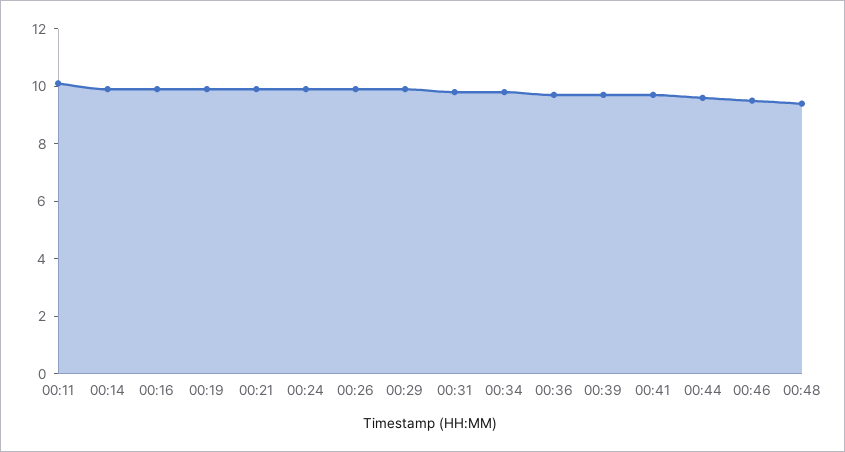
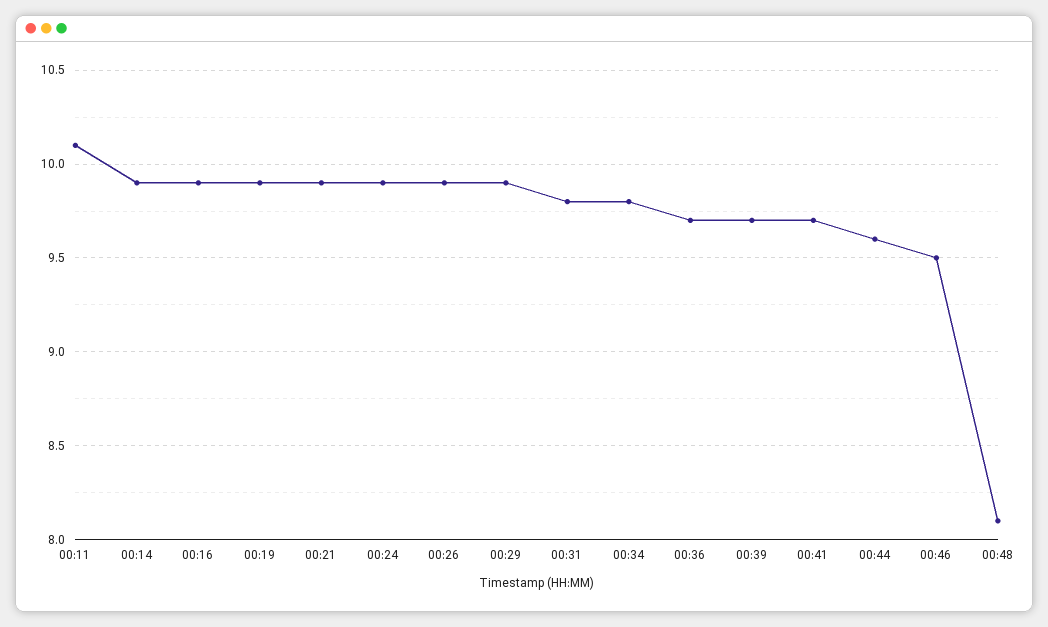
  {
    "00:11": 10.1,
    "00:14": 9.9,
    "00:16": 9.9,
    "00:19": 9.9,
    "00:21": 9.9,
    "00:24": 9.9,
    "00:26": 9.9,
    "00:29": 9.9,
    "00:31": 9.8,
    "00:34": 9.8,
    "00:36": 9.7,
    "00:39": 9.7,
    "00:41": 9.7,
    "00:44": 9.6,
    "00:46": 9.5,
-   "00:48": 9.5
+   "00:48": 8.1
  }

